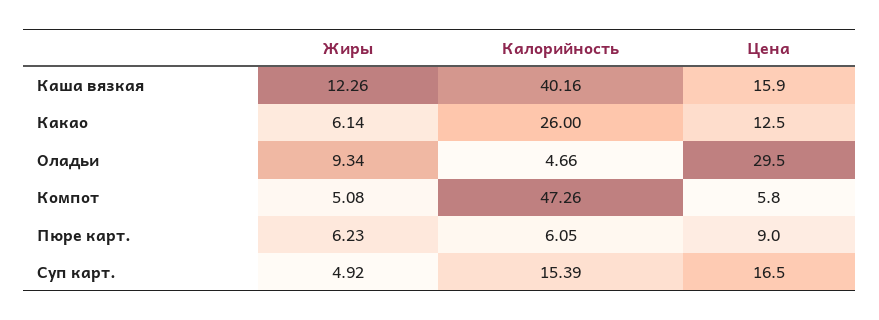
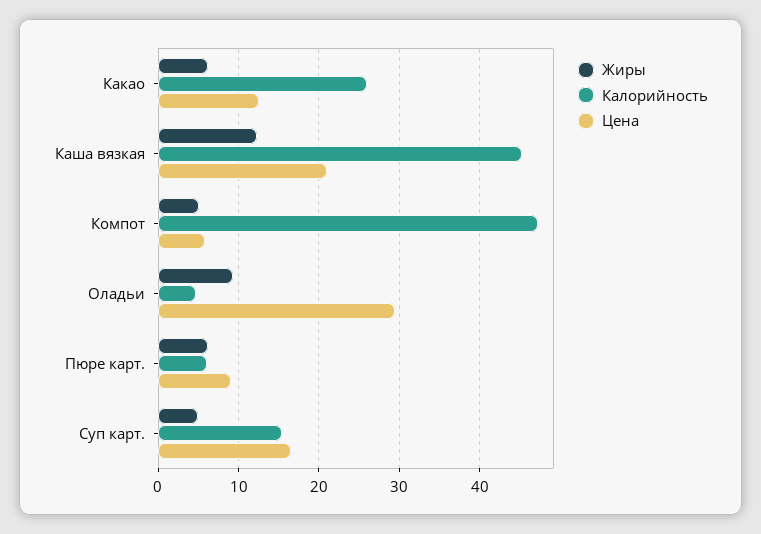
  {
    "Жиры": {
      "Каша вязкая": 12.26,
      "Какао": 6.14,
      "Оладьи": 9.34,
      "Компот": 5.08,
      "Пюре карт.": 6.23,
      "Суп карт.": 4.92
    },
    "Калорийность": {
-     "Каша вязкая": 40.16,
+     "Каша вязкая": 45,
      "Какао": 26,
      "Оладьи": 4.66,
      "Компот": 47.26,
      "Пюре карт.": 6.05,
      "Суп карт.": 15.39
    },
    "Цена": {
-     "Каша вязкая": 15.9,
+     "Каша вязкая": 21,
      "Какао": 12.5,
      "Оладьи": 29.5,
      "Компот": 5.8,
      "Пюре карт.": 9,
      "Суп карт.": 16.5
    }
  }

